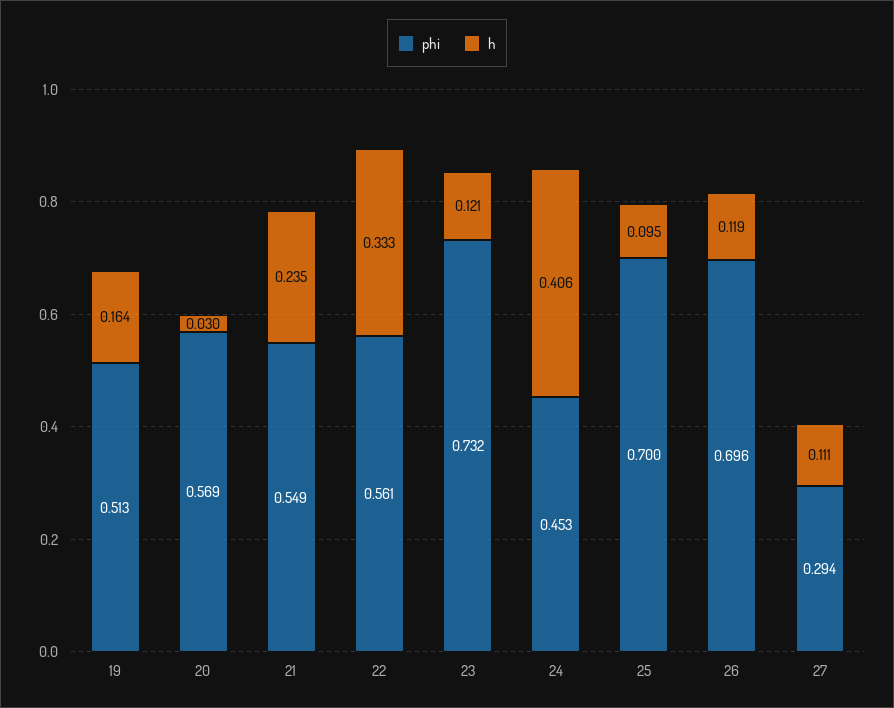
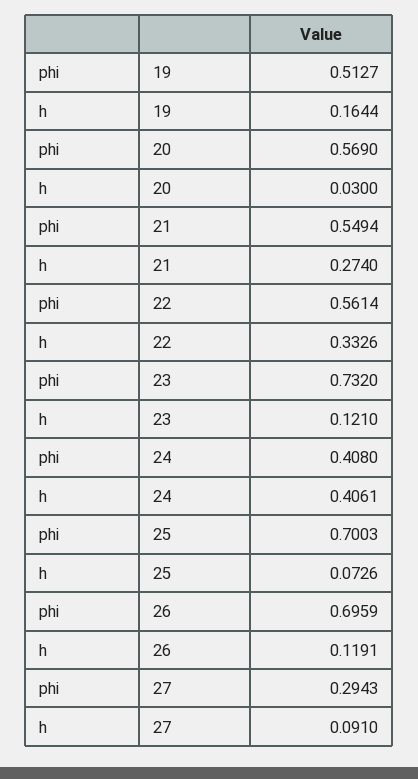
  {
    "phi": {
      "19": 0.5127,
      "20": 0.569,
      "21": 0.5494,
      "22": 0.5614,
      "23": 0.732,
-     "24": 0.453,
+     "24": 0.408,
      "25": 0.7003,
      "26": 0.6959,
      "27": 0.2943
    },
    "h": {
      "19": 0.1644,
      "20": 0.03,
-     "21": 0.235,
+     "21": 0.274,
      "22": 0.3326,
      "23": 0.121,
      "24": 0.4061,
-     "25": 0.095,
+     "25": 0.0726,
      "26": 0.1191,
-     "27": 0.111
+     "27": 0.091
    }
  }

